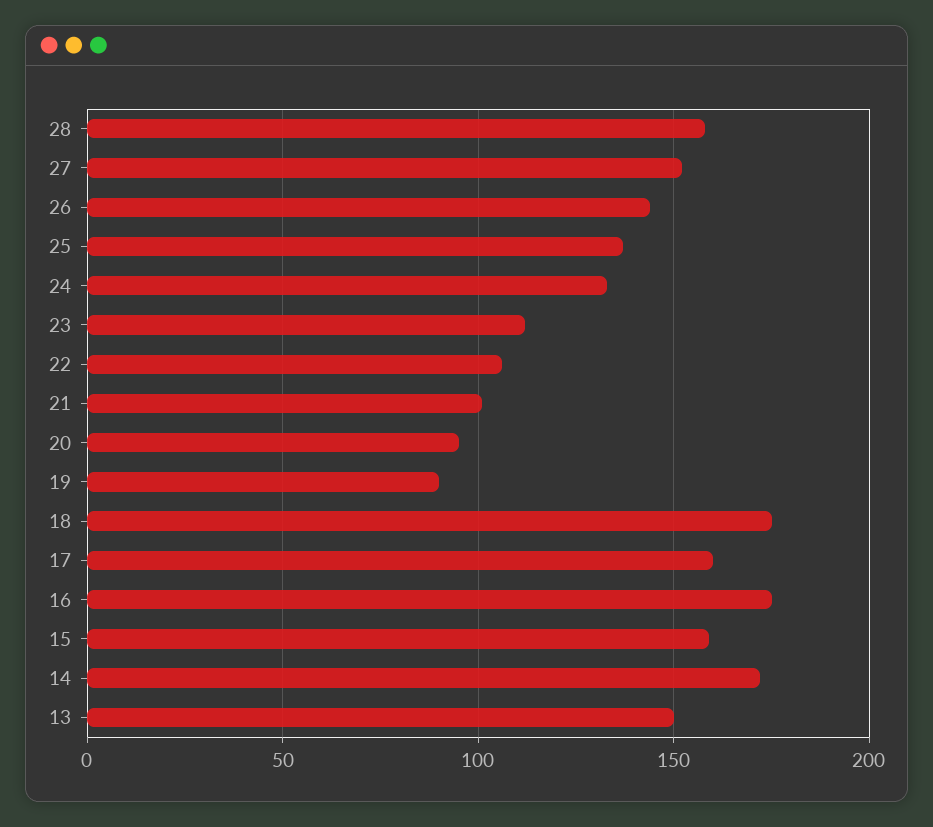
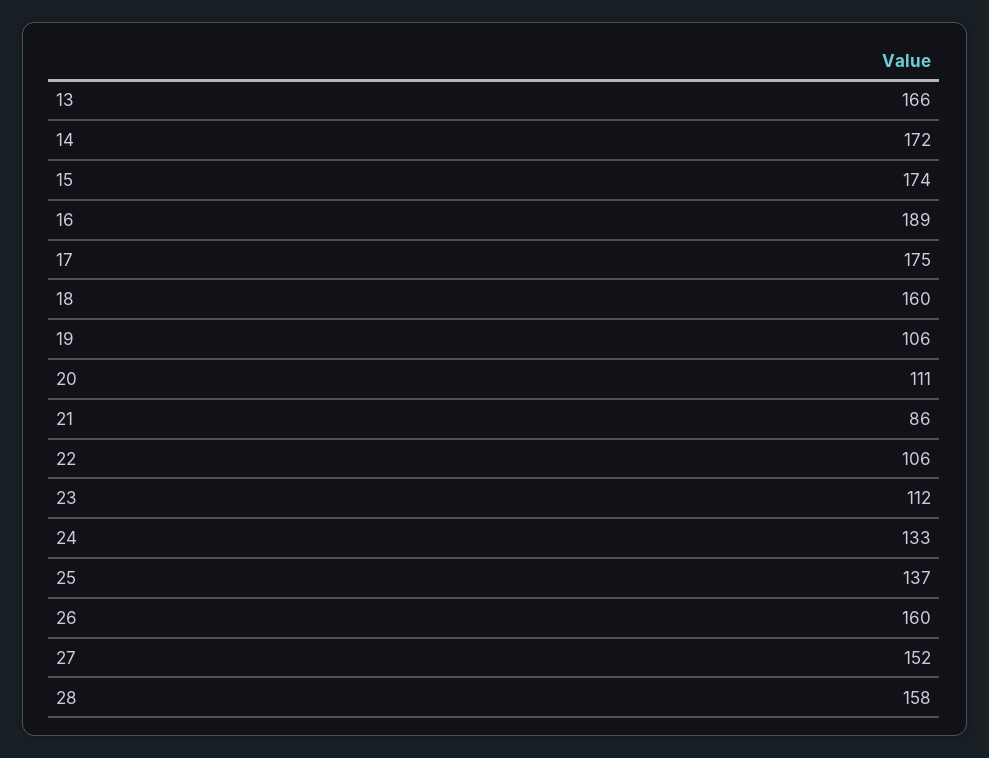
  {
    "28": 158,
    "27": 152,
-   "26": 145,
+   "26": 160,
    "25": 137,
    "24": 133,
    "23": 112,
    "22": 106,
-   "21": 100,
+   "21": 86,
-   "20": 95,
+   "20": 111,
-   "19": 90,
+   "19": 106,
-   "18": 175,
+   "18": 160,
-   "17": 160,
+   "17": 175,
-   "16": 175,
+   "16": 189,
-   "15": 160,
+   "15": 174,
    "14": 172,
-   "13": 150
+   "13": 166
  }

